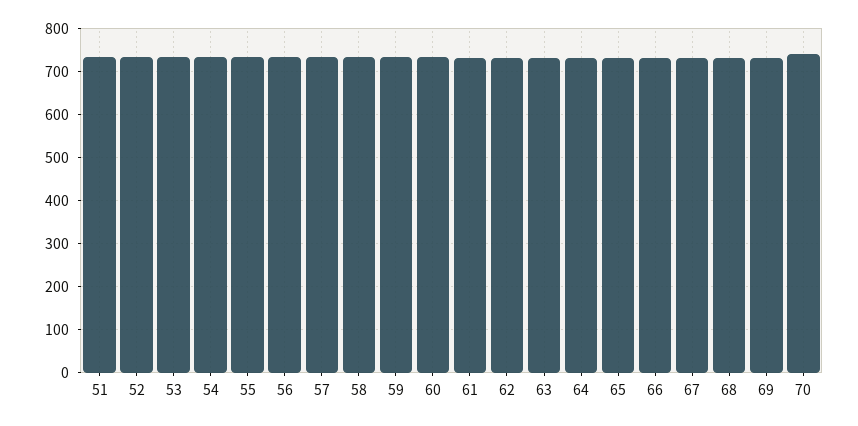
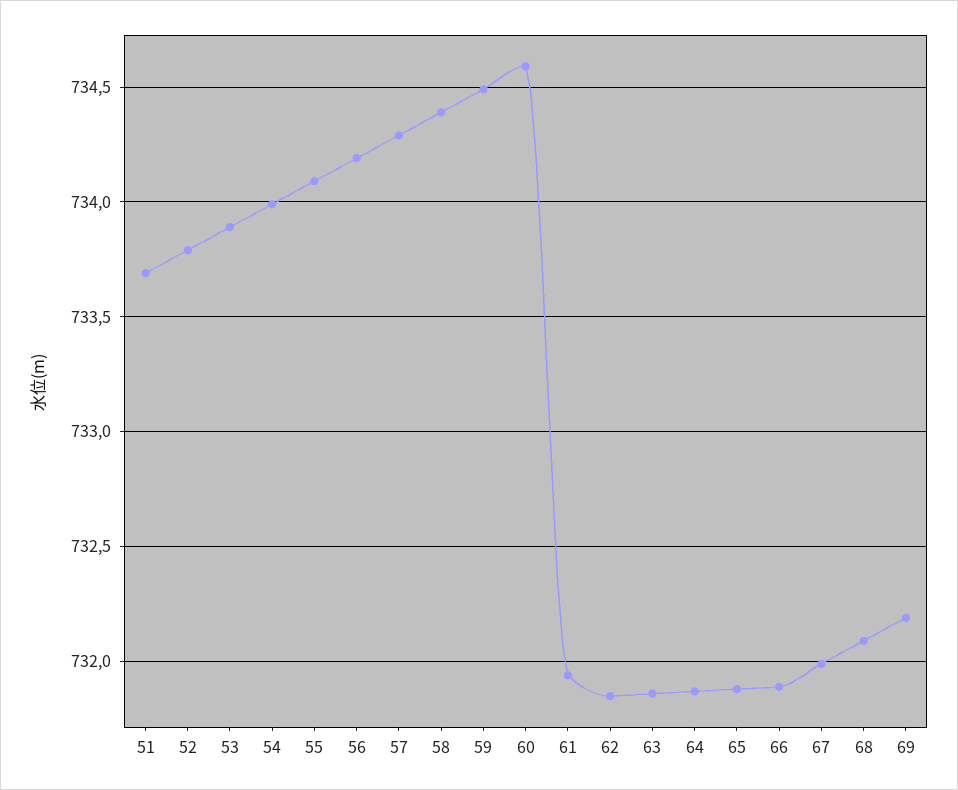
  {
    "51": 733.7,
    "52": 733.8,
    "53": 733.9,
    "54": 734,
    "55": 734.1,
    "56": 734.2,
    "57": 734.3,
    "58": 734.4,
    "59": 734.5,
    "60": 734.6,
    "61": 731.95,
    "62": 731.85,
    "63": 731.85,
    "64": 731.85,
    "65": 731.9,
    "66": 731.9,
    "67": 732,
    "68": 732.1,
-   "69": 732.2,
+   "69": 732.2
-   "70": 740
  }

